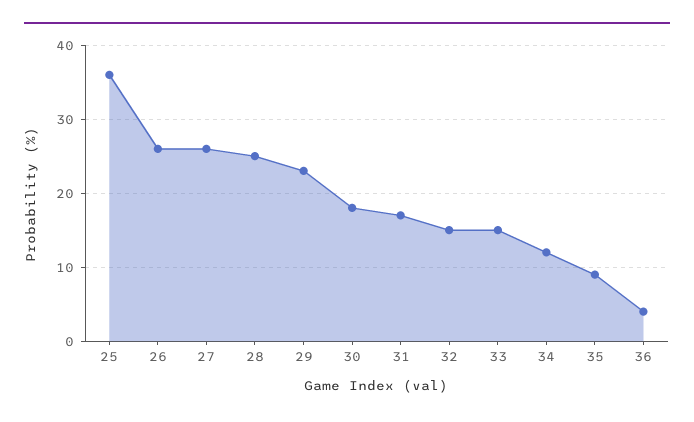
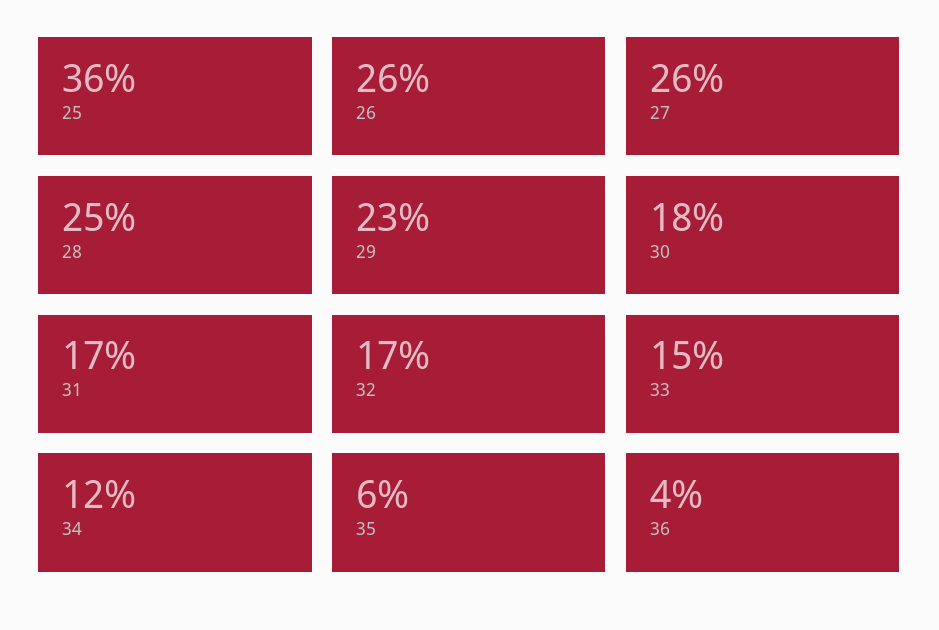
  {
    "25": 36,
    "26": 26,
    "27": 26,
    "28": 25,
    "29": 23,
    "30": 18,
    "31": 17,
-   "32": 15,
+   "32": 17,
    "33": 15,
    "34": 12,
-   "35": 9,
+   "35": 6,
    "36": 4
  }

